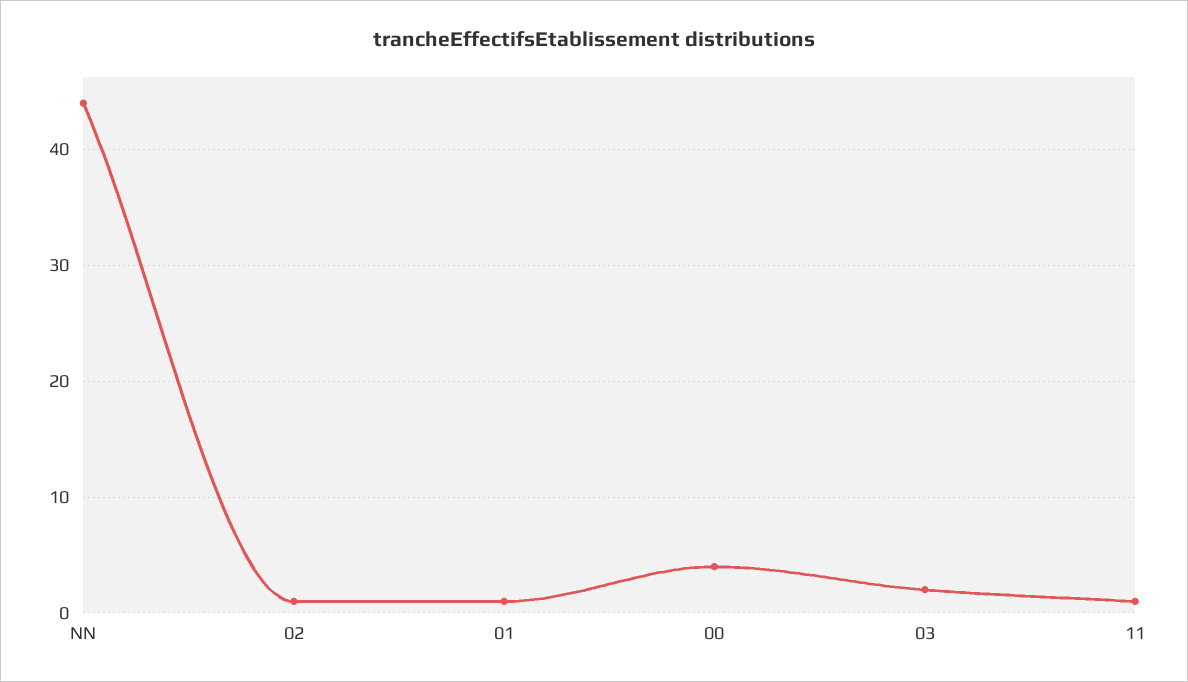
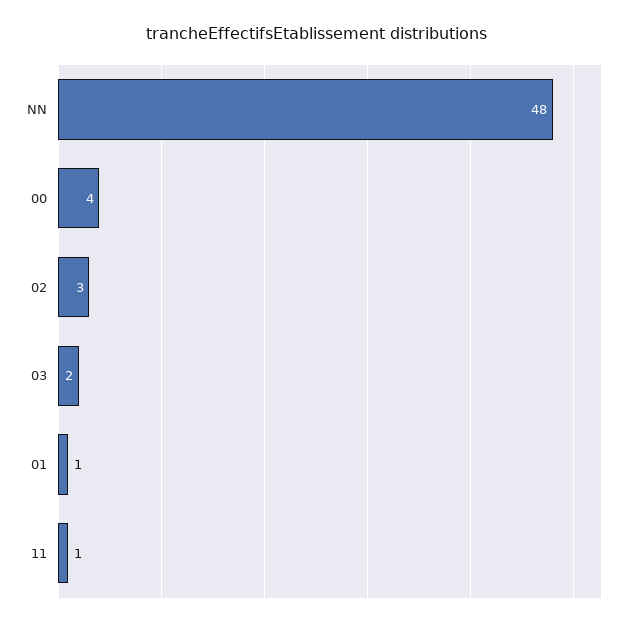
  {
-   "NN": 44,
+   "NN": 48,
-   "02": 1,
+   "02": 3,
    "01": 1,
    "00": 4,
    "03": 2,
    "11": 1
  }

